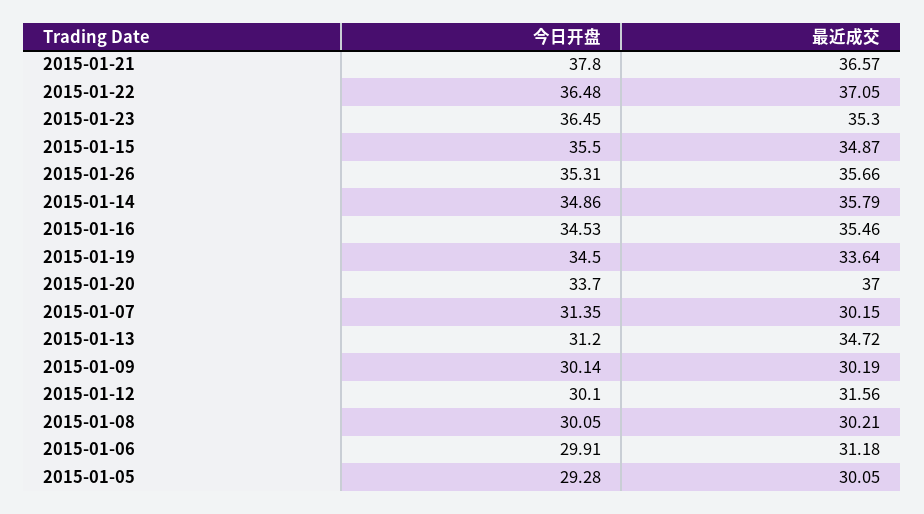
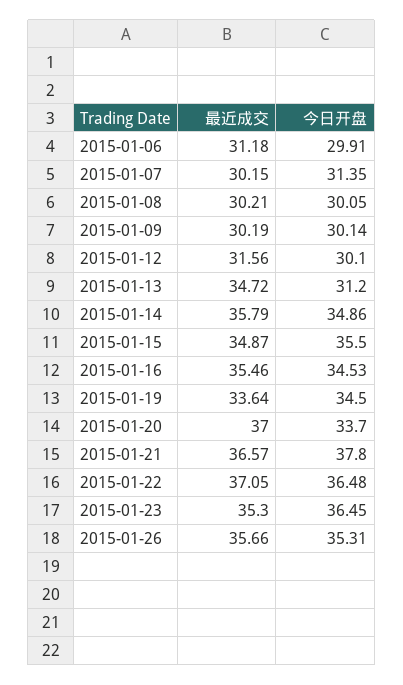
  {
    "今日开盘": {
      "2015-01-21": 37.8,
      "2015-01-22": 36.48,
      "2015-01-23": 36.45,
      "2015-01-15": 35.5,
      "2015-01-26": 35.31,
      "2015-01-14": 34.86,
      "2015-01-16": 34.53,
      "2015-01-19": 34.5,
      "2015-01-20": 33.7,
      "2015-01-07": 31.35,
      "2015-01-13": 31.2,
      "2015-01-09": 30.14,
      "2015-01-12": 30.1,
      "2015-01-08": 30.05,
-     "2015-01-06": 29.91,
+     "2015-01-06": 29.91
-     "2015-01-05": 29.28
    },
    "最近成交": {
      "2015-01-21": 36.57,
      "2015-01-22": 37.05,
      "2015-01-23": 35.3,
      "2015-01-15": 34.87,
      "2015-01-26": 35.66,
      "2015-01-14": 35.79,
      "2015-01-16": 35.46,
      "2015-01-19": 33.64,
      "2015-01-20": 37,
      "2015-01-07": 30.15,
      "2015-01-13": 34.72,
      "2015-01-09": 30.19,
      "2015-01-12": 31.56,
      "2015-01-08": 30.21,
-     "2015-01-06": 31.18,
+     "2015-01-06": 31.18
-     "2015-01-05": 30.05
    }
  }

